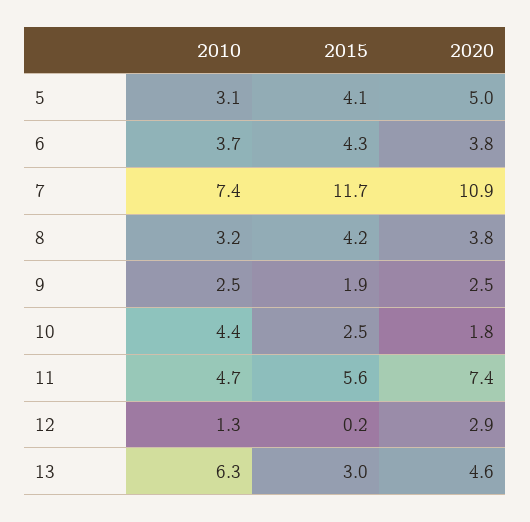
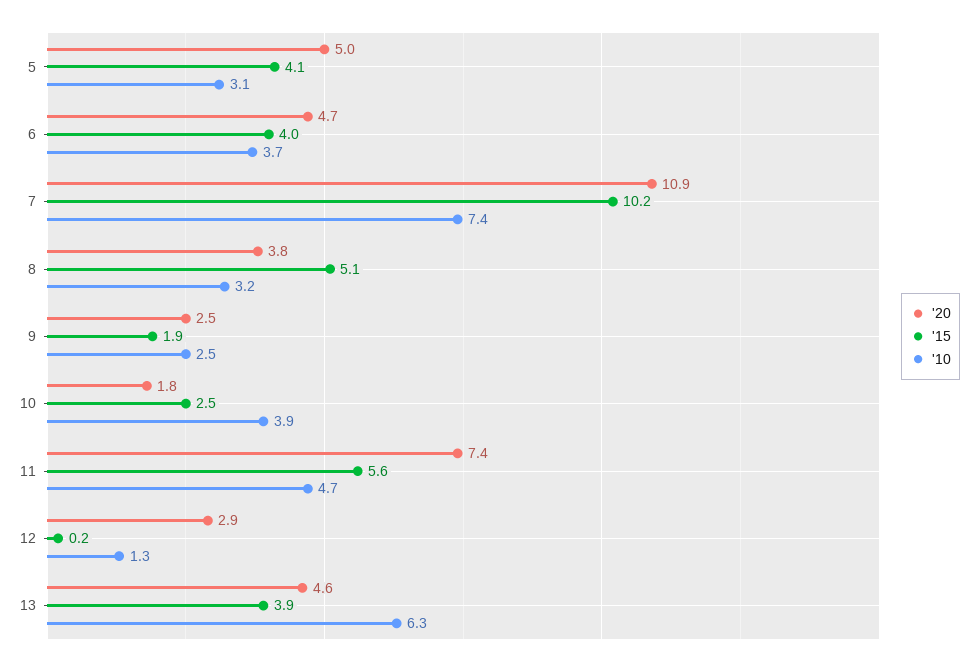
  {
    "2010": {
      "5": 3.1,
      "6": 3.7,
      "7": 7.4,
      "8": 3.2,
      "9": 2.5,
-     "10": 4.4,
+     "10": 3.9,
      "11": 4.7,
      "12": 1.3,
      "13": 6.3
    },
    "2015": {
      "5": 4.1,
-     "6": 4.3,
+     "6": 4,
-     "7": 11.7,
+     "7": 10.2,
-     "8": 4.2,
+     "8": 5.1,
      "9": 1.9,
      "10": 2.5,
      "11": 5.6,
      "12": 0.2,
-     "13": 3
+     "13": 3.9
    },
    "2020": {
      "5": 5,
-     "6": 3.8,
+     "6": 4.7,
      "7": 10.9,
      "8": 3.8,
      "9": 2.5,
      "10": 1.8,
      "11": 7.4,
      "12": 2.9,
      "13": 4.6
    }
  }

